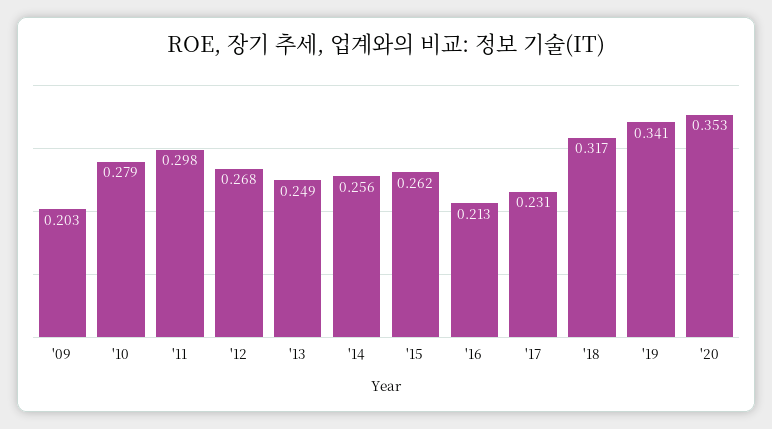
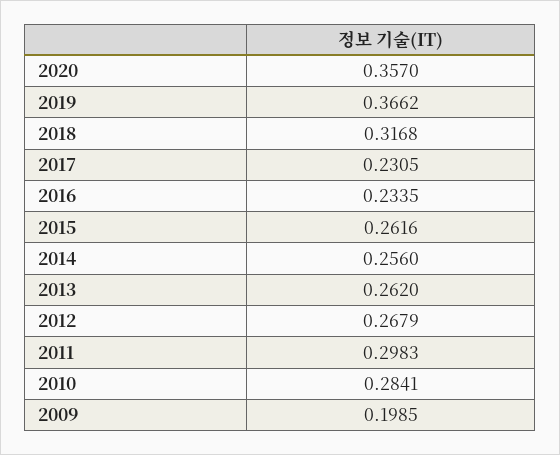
  {
-   "'09": 0.203,
+   "'09": 0.1985,
-   "'10": 0.279,
+   "'10": 0.2841,
    "'11": 0.2983,
    "'12": 0.2679,
-   "'13": 0.249,
+   "'13": 0.262,
    "'14": 0.256,
    "'15": 0.2616,
-   "'16": 0.213,
+   "'16": 0.2335,
    "'17": 0.2305,
    "'18": 0.3168,
-   "'19": 0.341,
+   "'19": 0.3662,
-   "'20": 0.353
+   "'20": 0.357
  }

